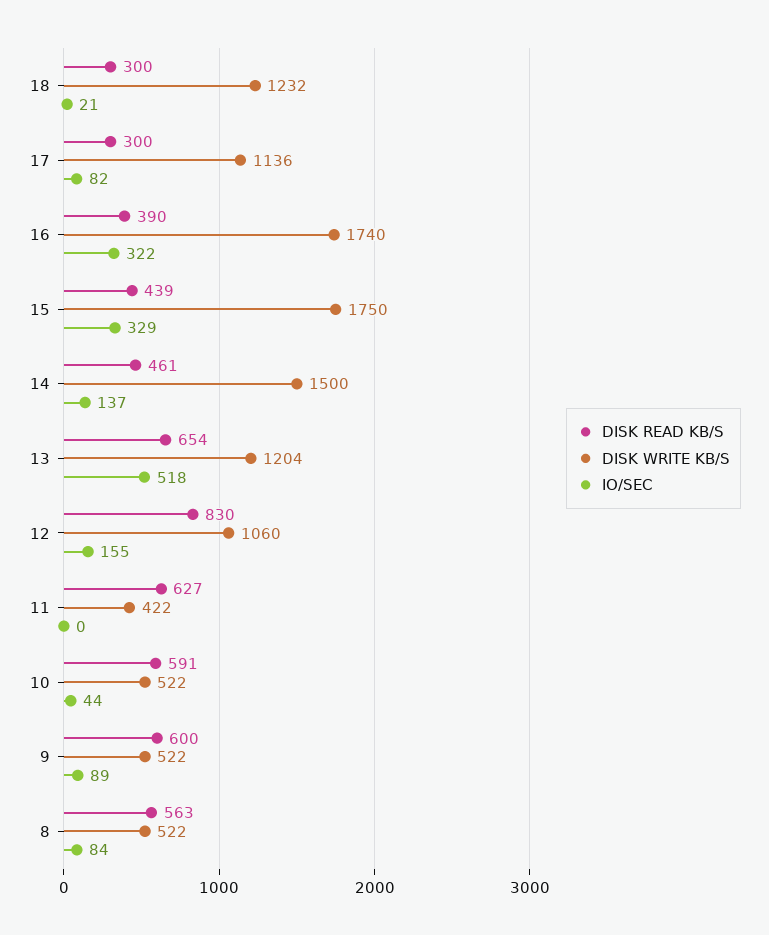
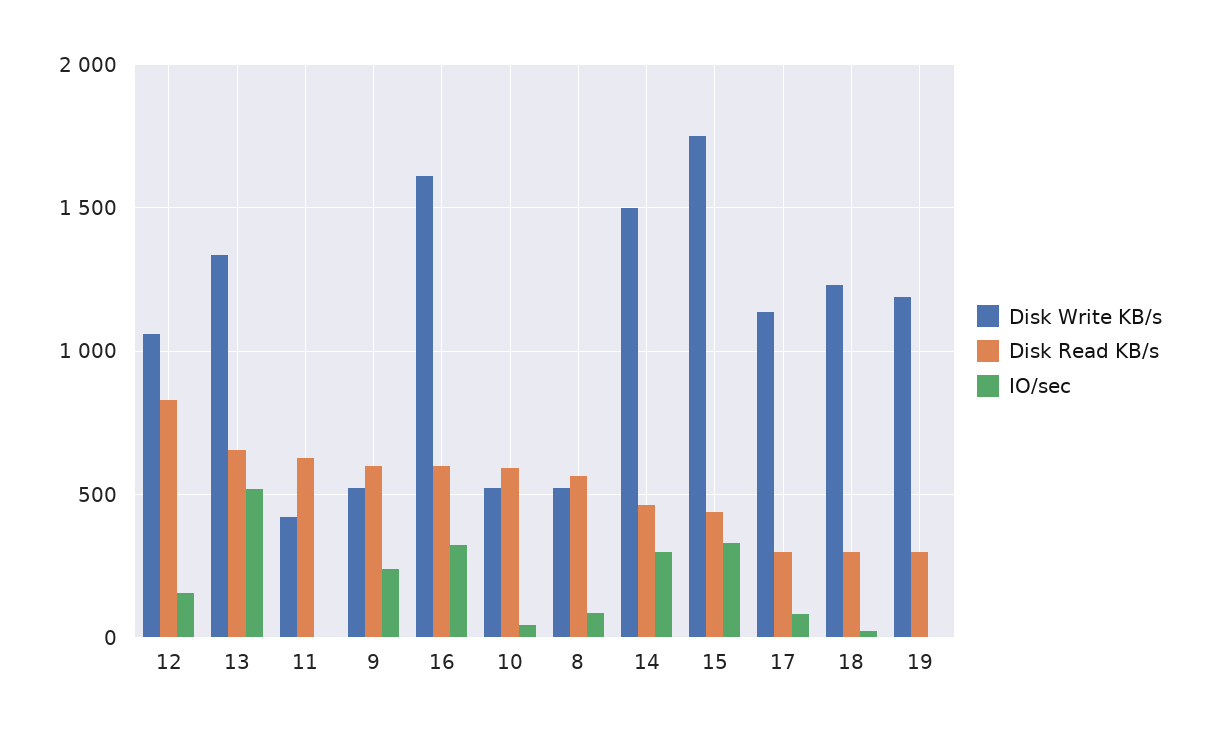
  {
    "DISK READ KB/S": {
      "18": 300,
      "17": 300,
-     "16": 390,
+     "16": 600,
      "15": 439,
      "14": 461,
      "13": 654,
      "12": 830,
      "11": 627,
      "10": 591,
      "9": 600,
-     "8": 563
+     "8": 563,
+     "19": 300
    },
    "DISK WRITE KB/S": {
      "18": 1232,
      "17": 1136,
-     "16": 1740,
+     "16": 1600,
      "15": 1750,
      "14": 1500,
-     "13": 1204,
+     "13": 1350,
      "12": 1060,
      "11": 422,
      "10": 522,
      "9": 522,
-     "8": 522
+     "8": 522,
+     "19": 1200
    },
    "IO/SEC": {
      "18": 21,
      "17": 82,
      "16": 322,
      "15": 329,
-     "14": 137,
+     "14": 300,
      "13": 518,
      "12": 155,
      "11": 0,
      "10": 44,
-     "9": 89,
+     "9": 250,
-     "8": 84
+     "8": 84,
+     "19": 0
    }
  }

